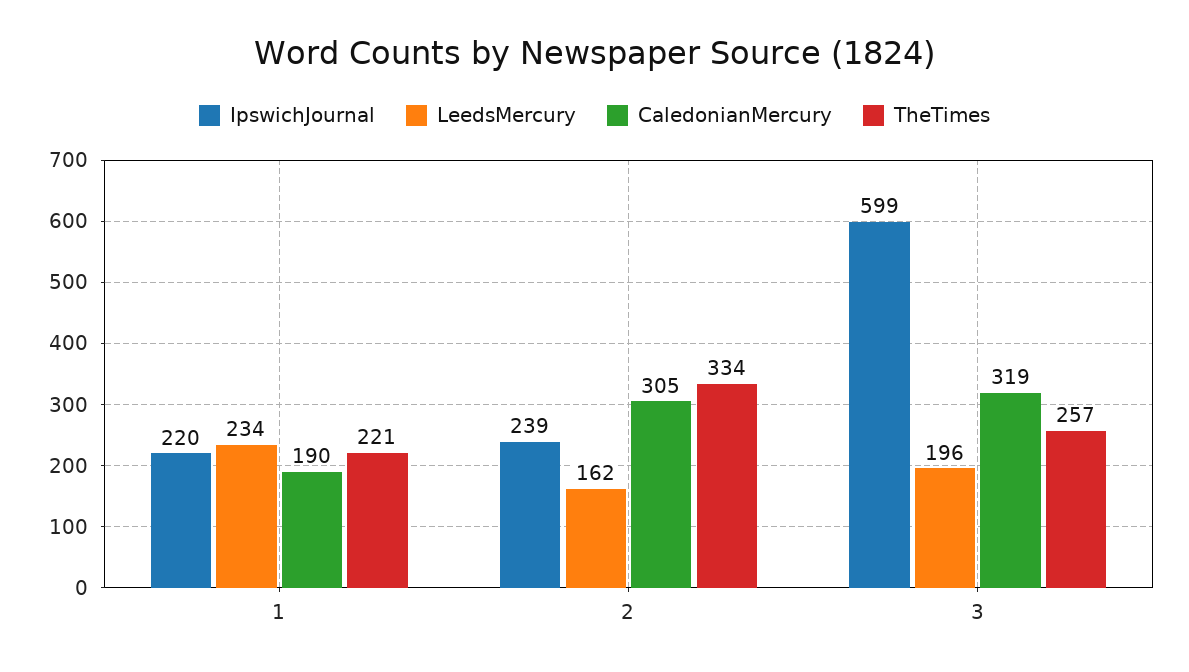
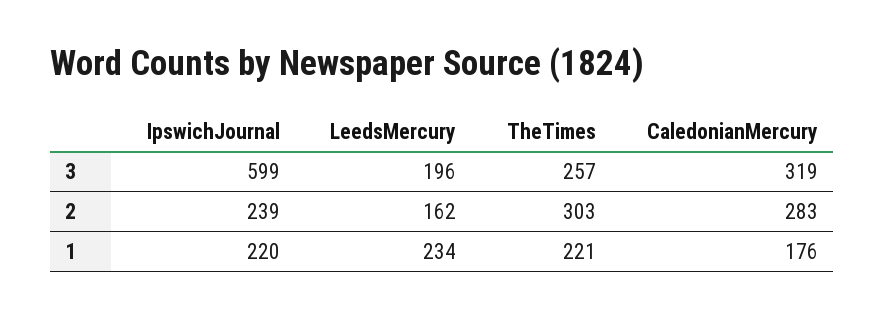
  {
    "IpswichJournal": {
      "1": 220,
      "2": 239,
      "3": 599
    },
    "LeedsMercury": {
      "1": 234,
      "2": 162,
      "3": 196
    },
    "CaledonianMercury": {
-     "1": 190,
+     "1": 176,
-     "2": 305,
+     "2": 283,
      "3": 319
    },
    "TheTimes": {
      "1": 221,
-     "2": 334,
+     "2": 303,
      "3": 257
    }
  }

